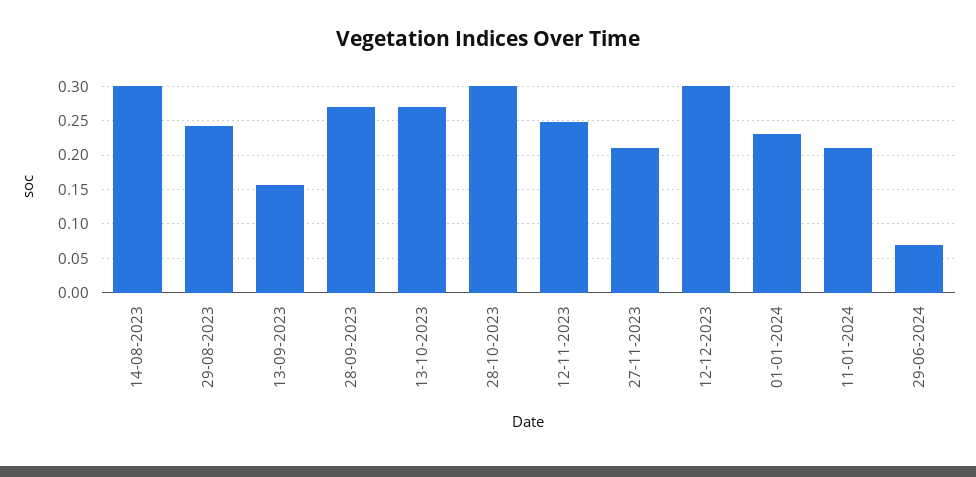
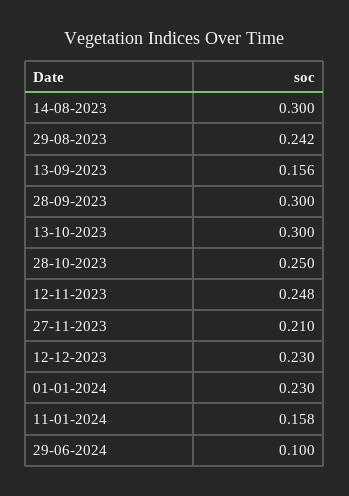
  {
    "14-08-2023": 0.3,
    "29-08-2023": 0.242,
    "13-09-2023": 0.156,
-   "28-09-2023": 0.27,
+   "28-09-2023": 0.3,
-   "13-10-2023": 0.27,
+   "13-10-2023": 0.3,
-   "28-10-2023": 0.3,
+   "28-10-2023": 0.25,
    "12-11-2023": 0.248,
    "27-11-2023": 0.21,
-   "12-12-2023": 0.3,
+   "12-12-2023": 0.23,
    "01-01-2024": 0.23,
-   "11-01-2024": 0.21,
+   "11-01-2024": 0.158,
-   "29-06-2024": 0.07
+   "29-06-2024": 0.1
  }

